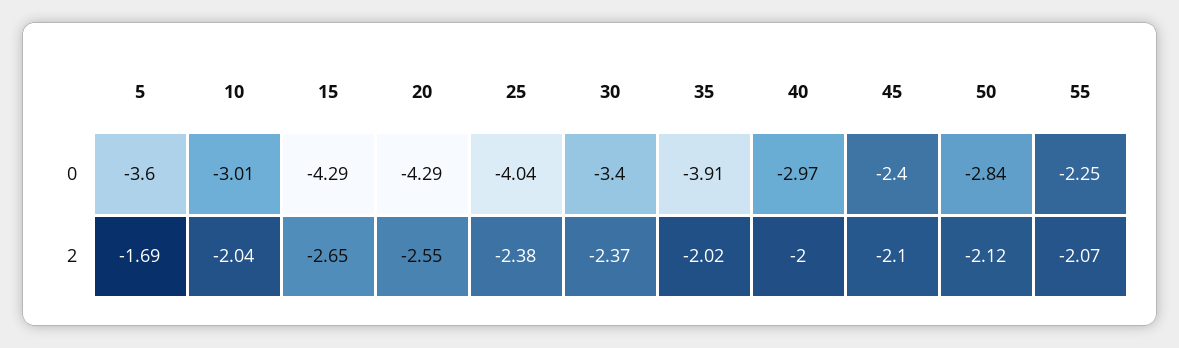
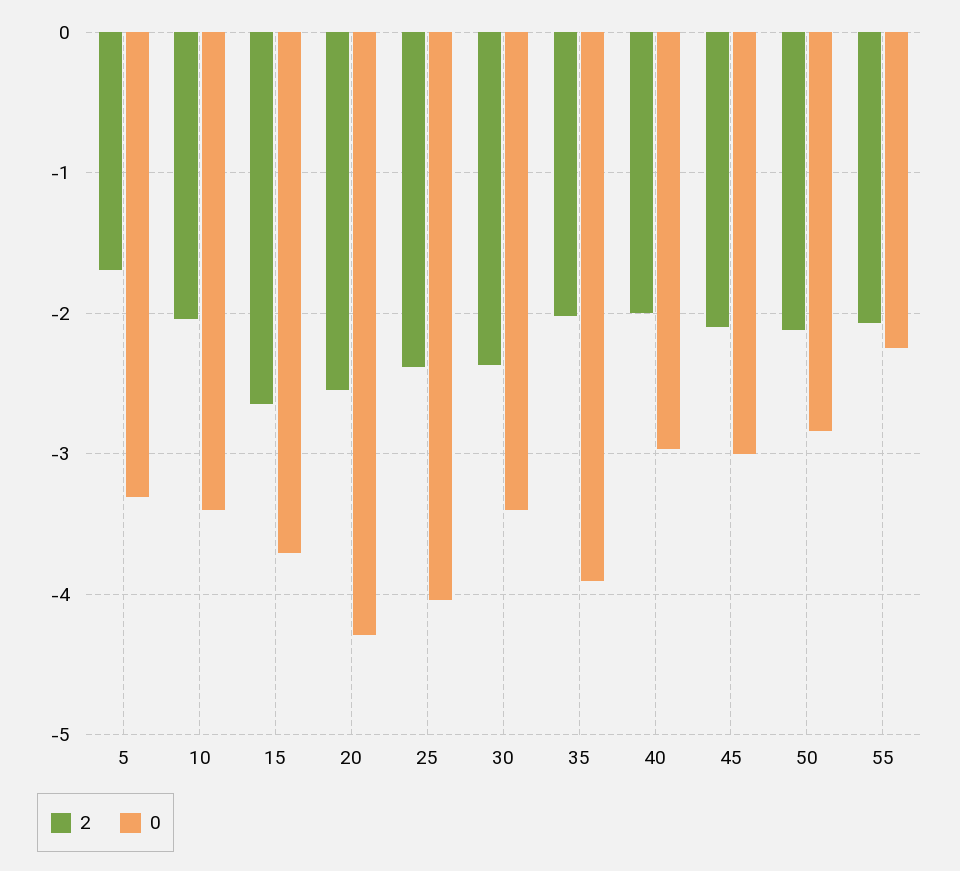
  {
    "0": {
-     "5": -3.6,
+     "5": -3.3,
-     "10": -3.01,
+     "10": -3.4,
-     "15": -4.29,
+     "15": -3.7,
      "20": -4.29,
      "25": -4.04,
      "30": -3.4,
      "35": -3.91,
      "40": -2.97,
-     "45": -2.4,
+     "45": -3,
      "50": -2.84,
      "55": -2.25
    },
    "2": {
      "5": -1.69,
      "10": -2.04,
      "15": -2.65,
      "20": -2.55,
      "25": -2.38,
      "30": -2.37,
      "35": -2.02,
      "40": -2,
      "45": -2.1,
      "50": -2.12,
      "55": -2.07
    }
  }

